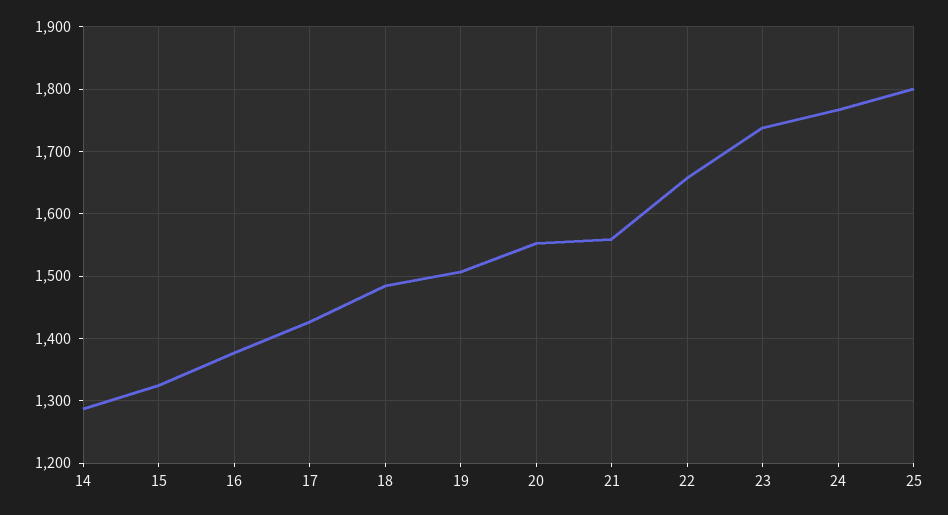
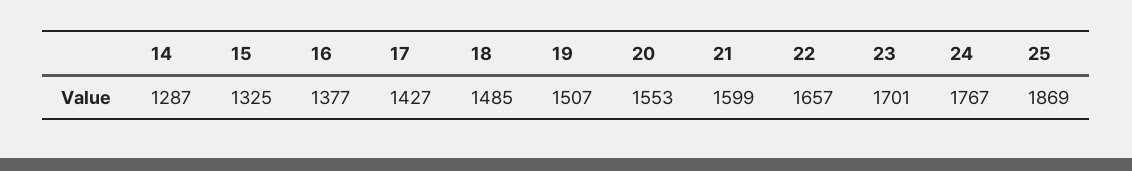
  {
    "14": 1287,
    "15": 1325,
    "16": 1377,
    "17": 1427,
    "18": 1485,
    "19": 1507,
    "20": 1553,
-   "21": 1560,
+   "21": 1599,
    "22": 1657,
-   "23": 1740,
+   "23": 1701,
    "24": 1767,
-   "25": 1800
+   "25": 1869
  }

